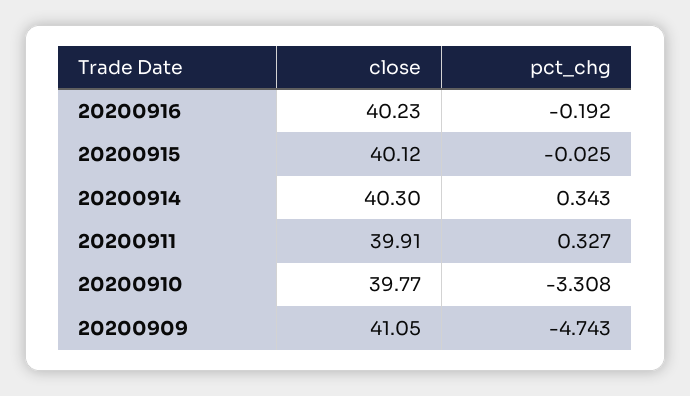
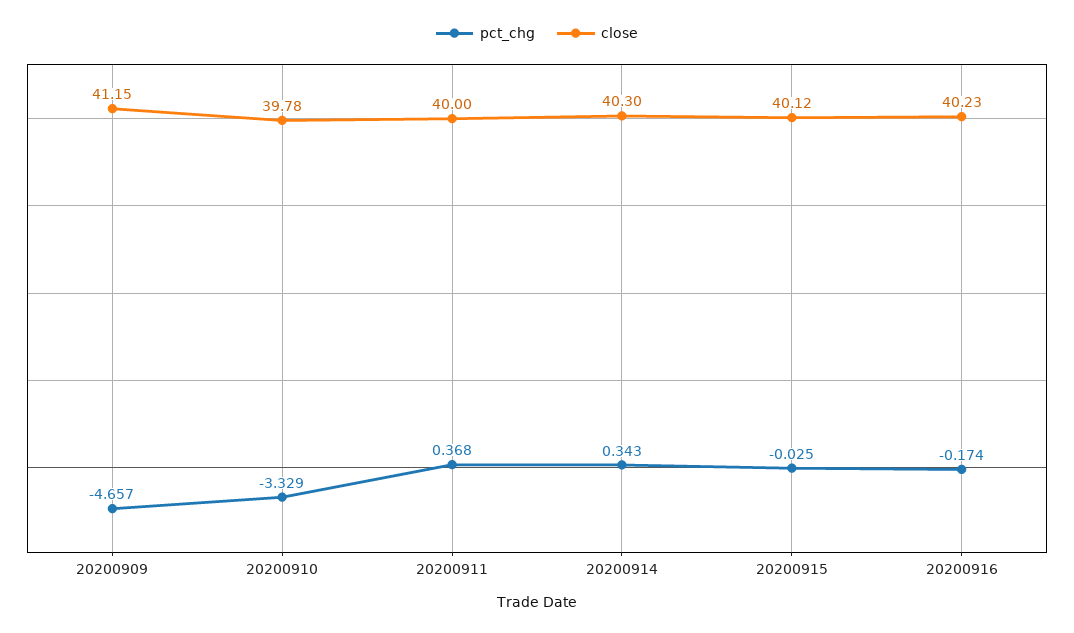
  {
    "close": {
      "20200916": 40.23,
      "20200915": 40.12,
      "20200914": 40.3,
-     "20200911": 39.91,
+     "20200911": 40,
-     "20200910": 39.77,
+     "20200910": 39.78,
-     "20200909": 41.05
+     "20200909": 41.15
    },
    "pct_chg": {
-     "20200916": -0.192,
+     "20200916": -0.174,
      "20200915": -0.025,
      "20200914": 0.343,
-     "20200911": 0.327,
+     "20200911": 0.368,
-     "20200910": -3.308,
+     "20200910": -3.329,
-     "20200909": -4.743
+     "20200909": -4.657
    }
  }

